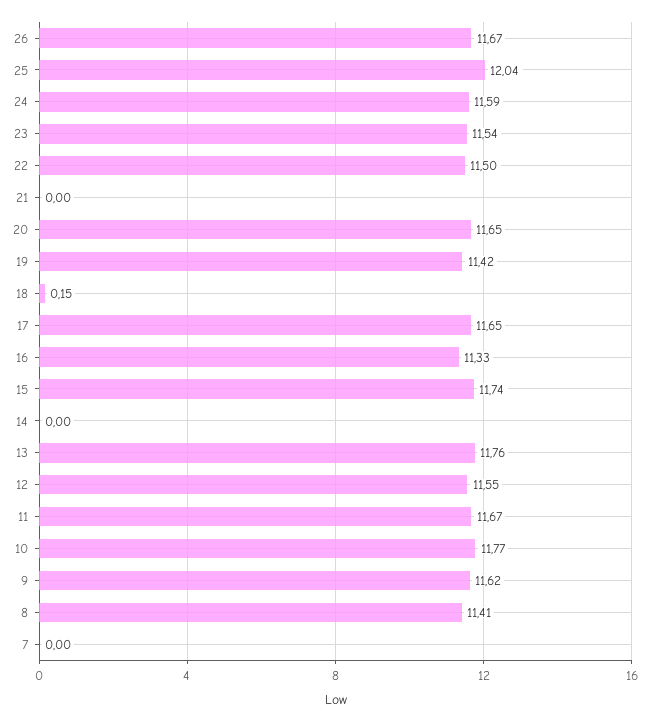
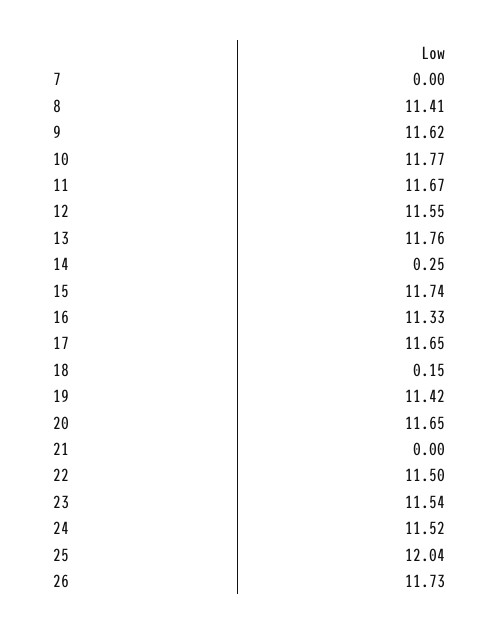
  {
-   "26": 11.67,
+   "26": 11.73,
    "25": 12.04,
-   "24": 11.59,
+   "24": 11.52,
    "23": 11.54,
    "22": 11.5,
    "21": 0,
    "20": 11.65,
    "19": 11.42,
    "18": 0.15,
    "17": 11.65,
    "16": 11.33,
    "15": 11.74,
-   "14": 0,
+   "14": 0.25,
    "13": 11.76,
    "12": 11.55,
    "11": 11.67,
    "10": 11.77,
    "9": 11.62,
    "8": 11.41,
    "7": 0
  }

